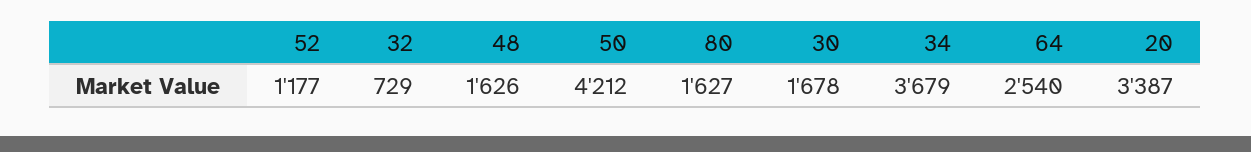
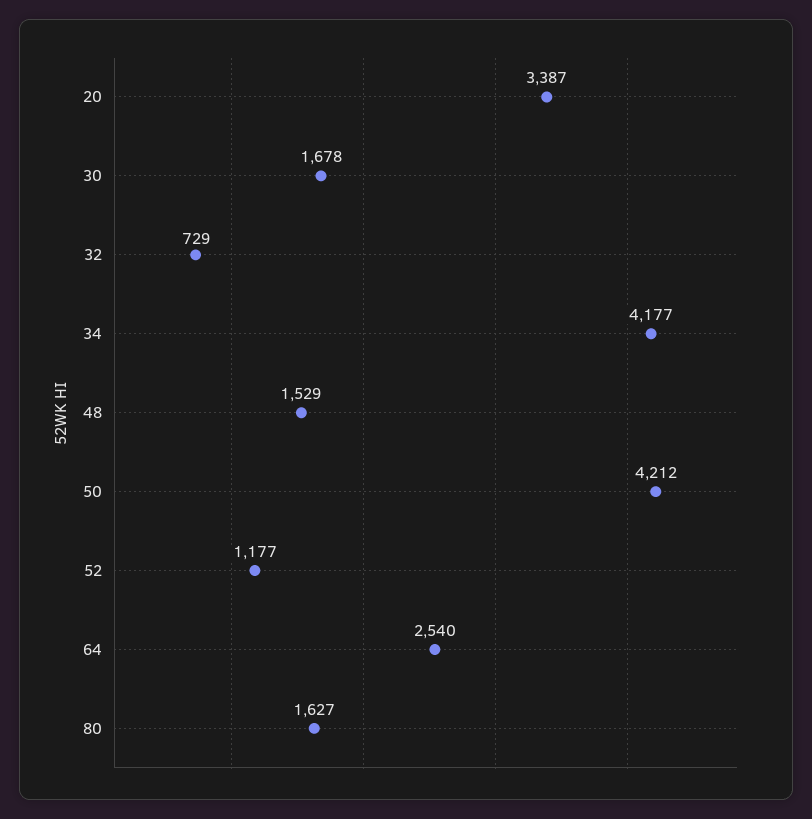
  {
    "52": 1177,
    "32": 729,
-   "48": 1626,
+   "48": 1529,
    "50": 4212,
    "80": 1627,
    "30": 1678,
-   "34": 3679,
+   "34": 4177,
    "64": 2540,
    "20": 3387
  }

